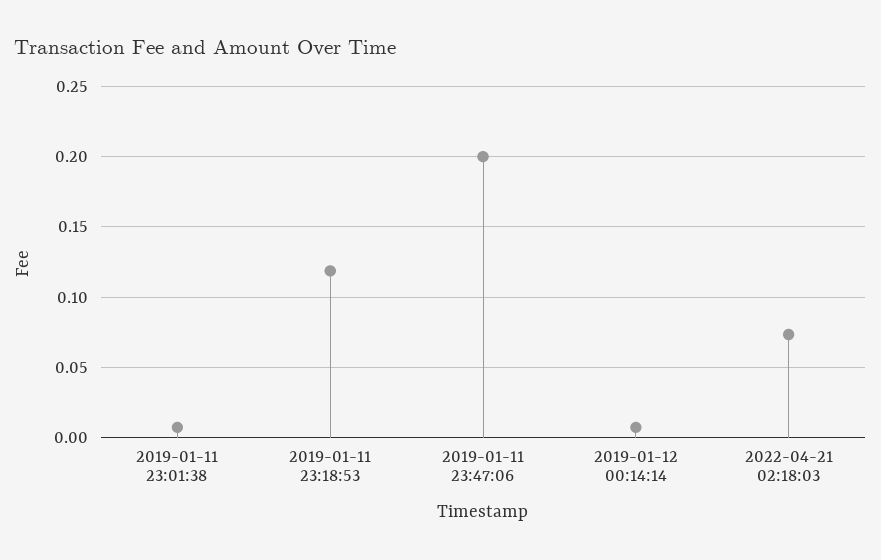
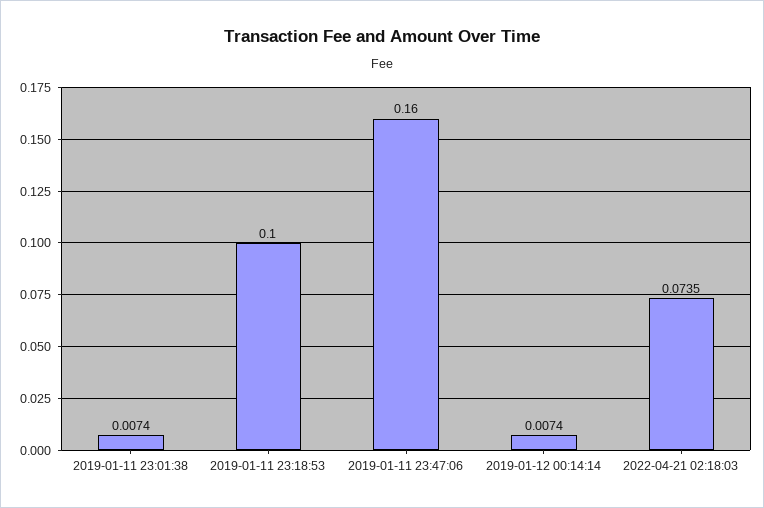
  {
    "2019-01-11 23:01:38": 0.0074,
-   "2019-01-11 23:18:53": 0.12,
+   "2019-01-11 23:18:53": 0.1,
-   "2019-01-11 23:47:06": 0.2,
+   "2019-01-11 23:47:06": 0.16,
    "2019-01-12 00:14:14": 0.0074,
    "2022-04-21 02:18:03": 0.0735
  }

